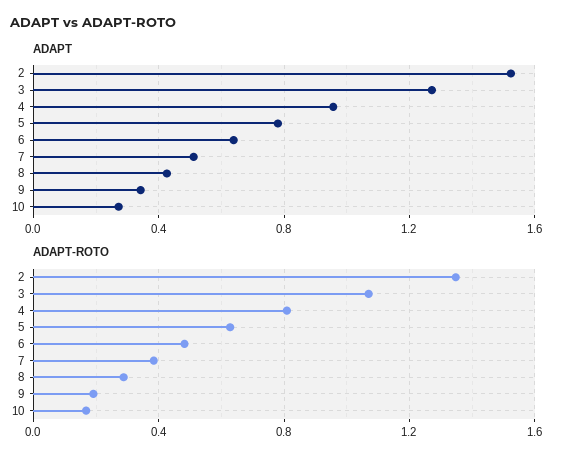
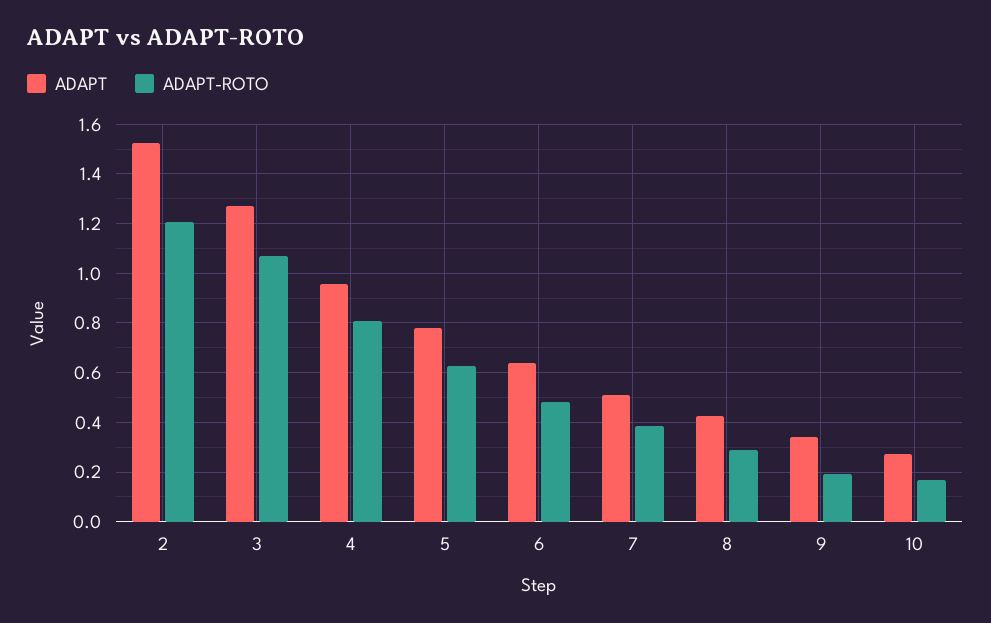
  {
    "ADAPT": {
      "2": 1.525,
      "3": 1.275,
      "4": 0.95,
      "5": 0.775,
      "6": 0.65,
      "7": 0.5,
      "8": 0.425,
      "9": 0.35,
      "10": 0.275
    },
    "ADAPT-ROTO": {
-     "2": 1.35,
+     "2": 1.2,
      "3": 1.075,
      "4": 0.8,
      "5": 0.625,
      "6": 0.475,
      "7": 0.375,
      "8": 0.3,
      "9": 0.2,
      "10": 0.175
    }
  }

